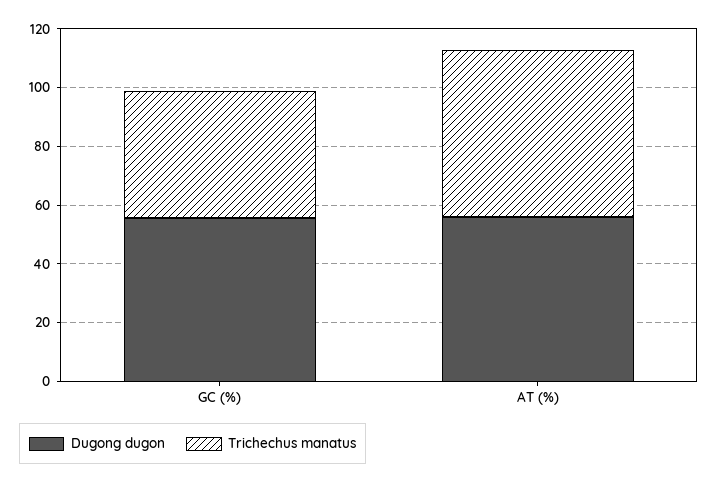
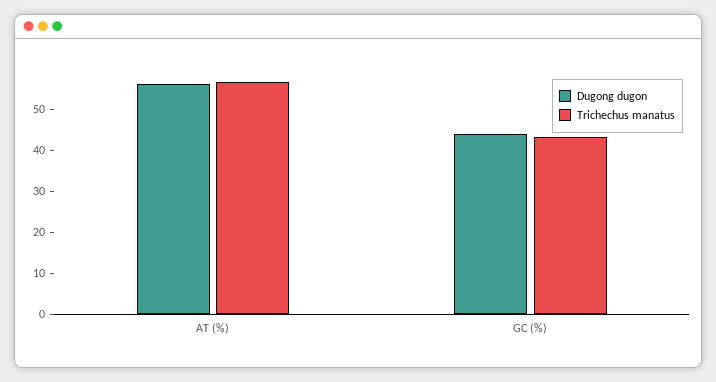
  {
    "Dugong dugon": {
-     "GC (%)": 55,
+     "GC (%)": 44,
      "AT (%)": 56
    },
    "Trichechus manatus": {
      "GC (%)": 44,
      "AT (%)": 56
    }
  }

